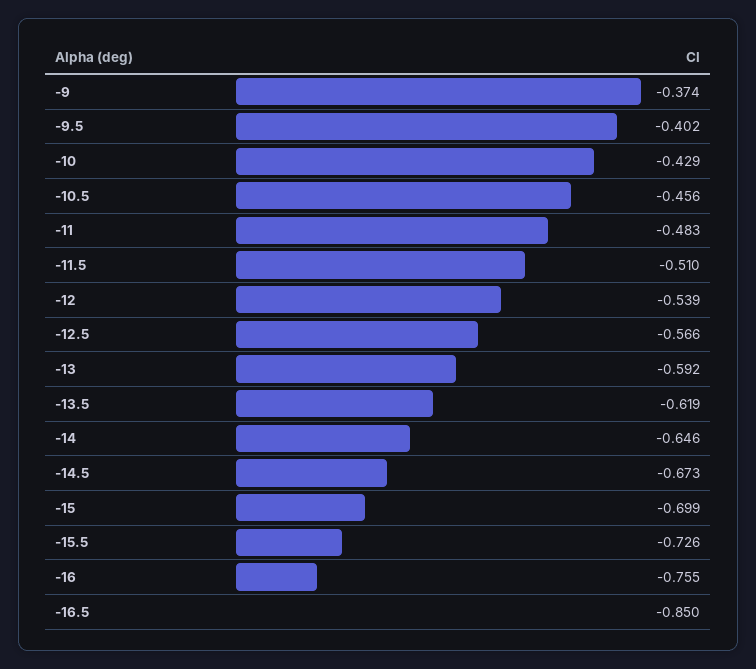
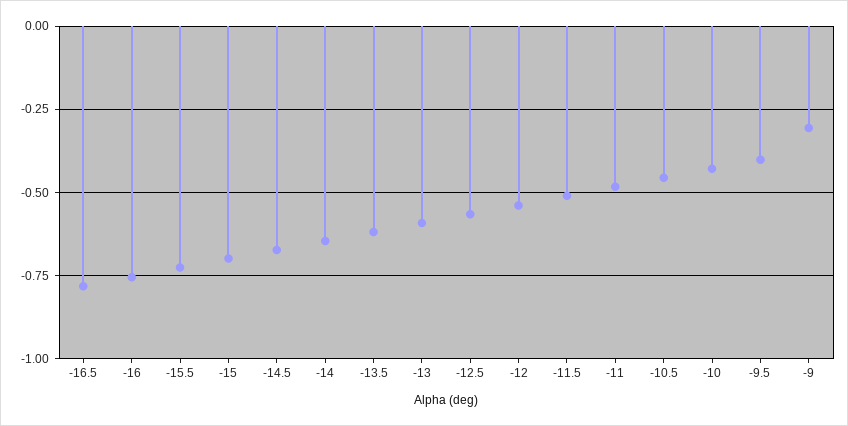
  {
-   "-9": -0.374,
+   "-9": -0.3,
    "-9.5": -0.402,
    "-10": -0.429,
    "-10.5": -0.456,
    "-11": -0.483,
    "-11.5": -0.51,
    "-12": -0.539,
    "-12.5": -0.566,
    "-13": -0.592,
    "-13.5": -0.619,
    "-14": -0.646,
    "-14.5": -0.673,
    "-15": -0.699,
    "-15.5": -0.726,
    "-16": -0.755,
-   "-16.5": -0.85
+   "-16.5": -0.775
  }

